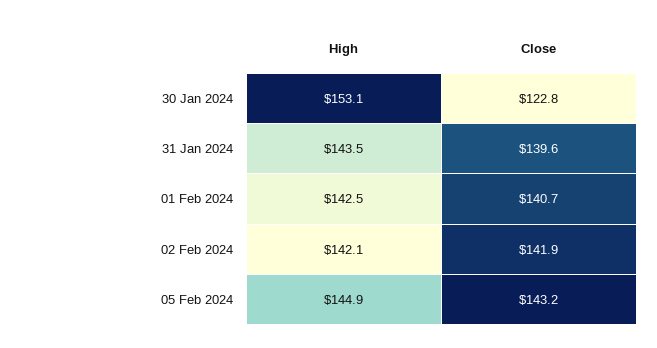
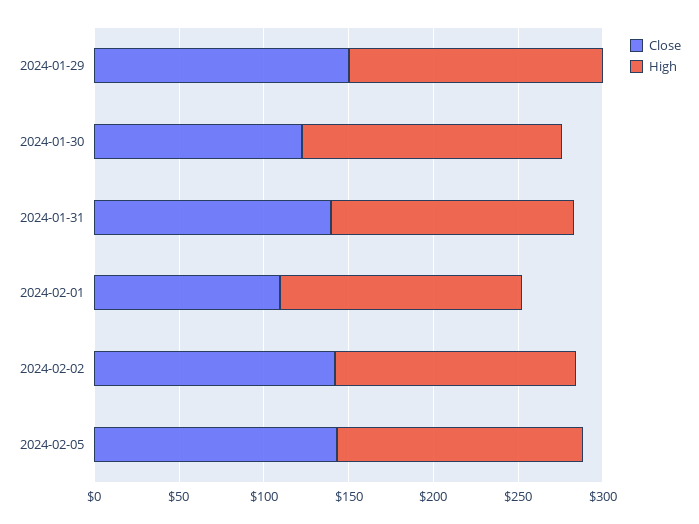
  {
    "High": {
      "30 Jan 2024": 153.1,
      "31 Jan 2024": 143.5,
      "01 Feb 2024": 142.5,
      "02 Feb 2024": 142.1,
-     "05 Feb 2024": 144.9
+     "05 Feb 2024": 144.9,
+     "2024-01-29": 150
    },
    "Close": {
      "30 Jan 2024": 122.8,
      "31 Jan 2024": 139.6,
-     "01 Feb 2024": 140.7,
+     "01 Feb 2024": 110,
      "02 Feb 2024": 141.9,
-     "05 Feb 2024": 143.2
+     "05 Feb 2024": 143.2,
+     "2024-01-29": 150
    }
  }

